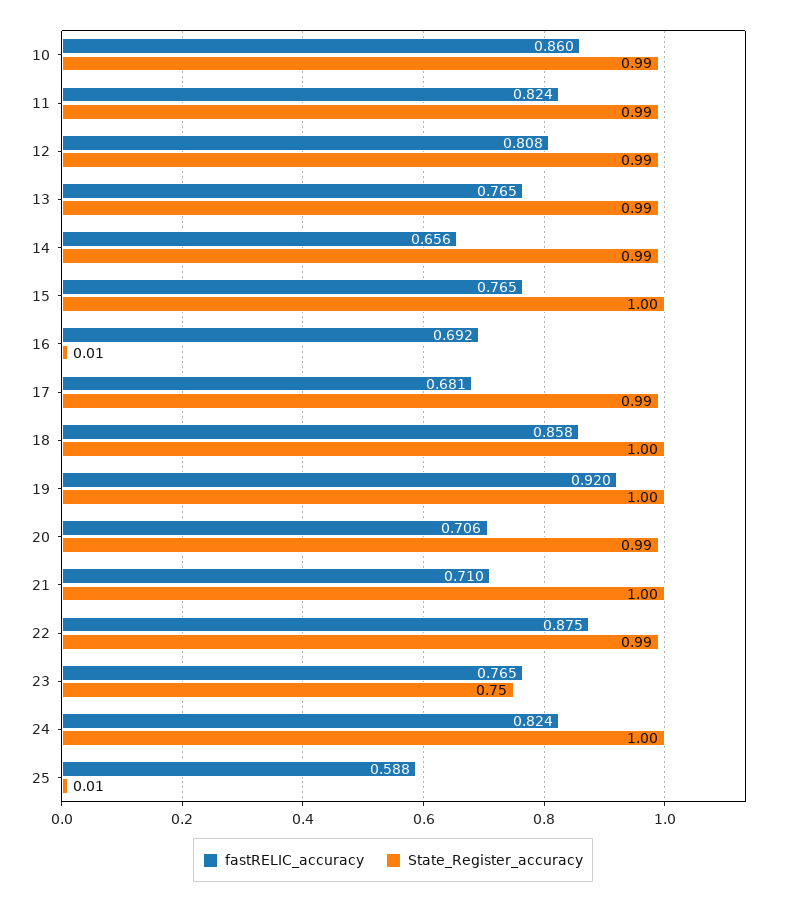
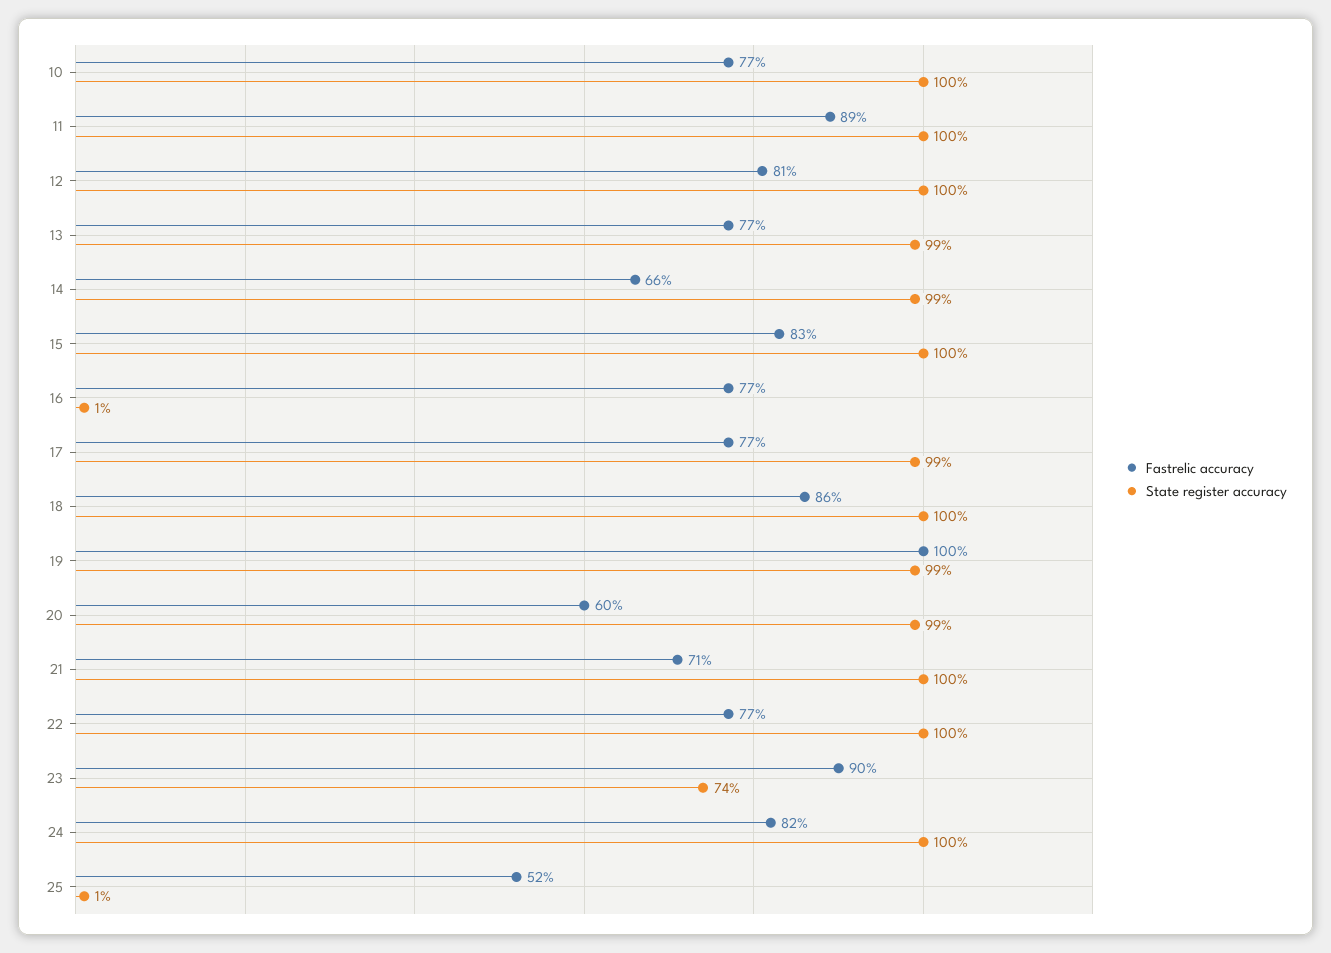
  {
    "fastRELIC_accuracy": {
-     "10": 0.86,
+     "10": 0.77,
-     "11": 0.824,
+     "11": 0.89,
      "12": 0.808,
      "13": 0.765,
      "14": 0.656,
-     "15": 0.765,
+     "15": 0.83,
-     "16": 0.692,
+     "16": 0.77,
-     "17": 0.681,
+     "17": 0.77,
      "18": 0.858,
-     "19": 0.92,
+     "19": 1,
-     "20": 0.706,
+     "20": 0.6,
      "21": 0.71,
-     "22": 0.875,
+     "22": 0.77,
-     "23": 0.765,
+     "23": 0.9,
      "24": 0.824,
-     "25": 0.588
+     "25": 0.52
    },
    "State_Register_accuracy": {
-     "10": 0.99,
+     "10": 1,
-     "11": 0.99,
+     "11": 1,
-     "12": 0.99,
+     "12": 1,
      "13": 0.99,
      "14": 0.99,
      "15": 1,
      "16": 0.01,
      "17": 0.99,
      "18": 1,
-     "19": 1,
+     "19": 0.99,
      "20": 0.99,
      "21": 1,
-     "22": 0.99,
+     "22": 1,
-     "23": 0.75,
+     "23": 0.74,
      "24": 1,
      "25": 0.01
    }
  }

